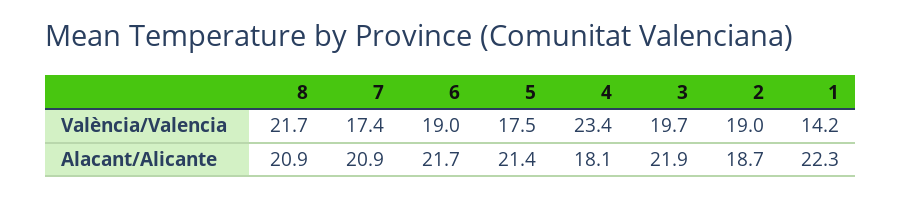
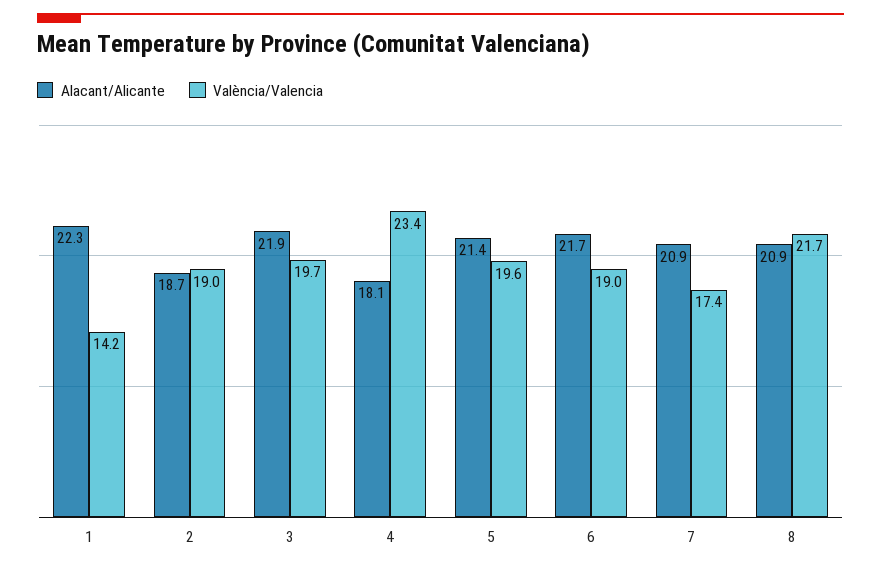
  {
    "València/Valencia": {
      "8": 21.7,
      "7": 17.4,
      "6": 19,
-     "5": 17.5,
+     "5": 19.6,
      "4": 23.4,
      "3": 19.7,
      "2": 19,
      "1": 14.2
    },
    "Alacant/Alicante": {
      "8": 20.9,
      "7": 20.9,
      "6": 21.7,
      "5": 21.4,
      "4": 18.1,
      "3": 21.9,
      "2": 18.7,
      "1": 22.3
    }
  }

